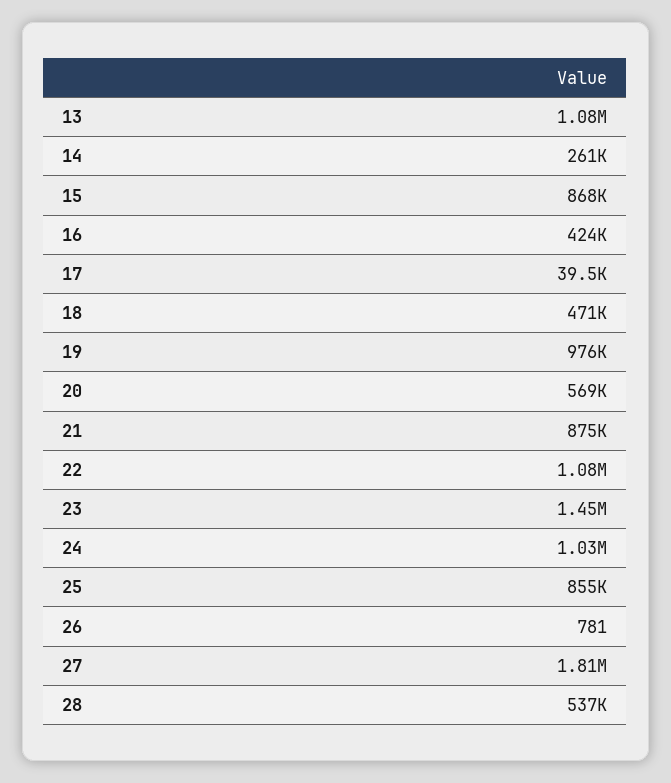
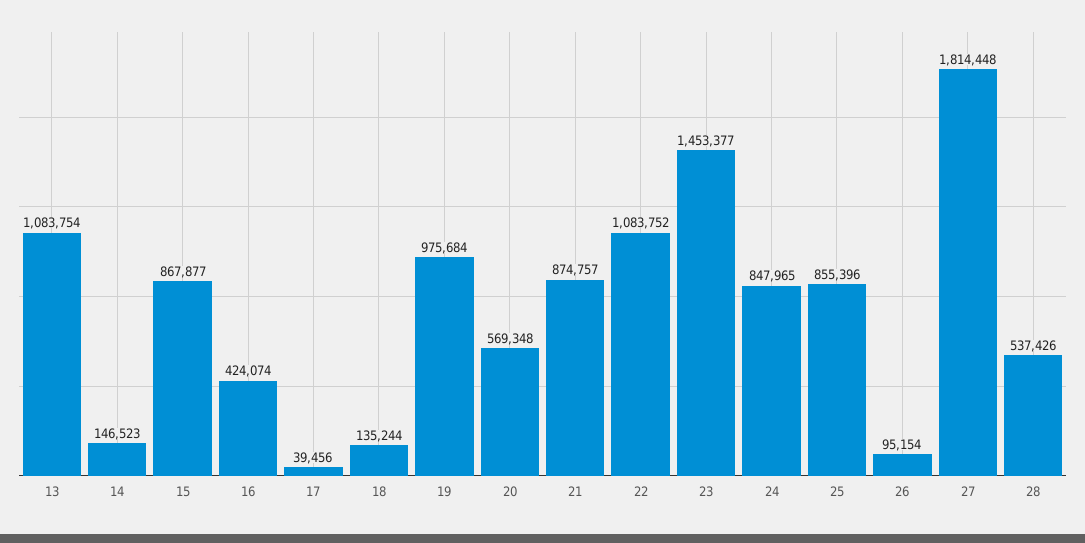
  {
    "13": 1083754,
-   "14": 261000,
+   "14": 146523,
    "15": 867877,
    "16": 424074,
    "17": 39456,
-   "18": 471000,
+   "18": 135244,
    "19": 975684,
    "20": 569348,
    "21": 874757,
    "22": 1083752,
    "23": 1453377,
-   "24": 1030000,
+   "24": 847965,
    "25": 855396,
-   "26": 781,
+   "26": 95154,
    "27": 1814448,
    "28": 537426
  }

